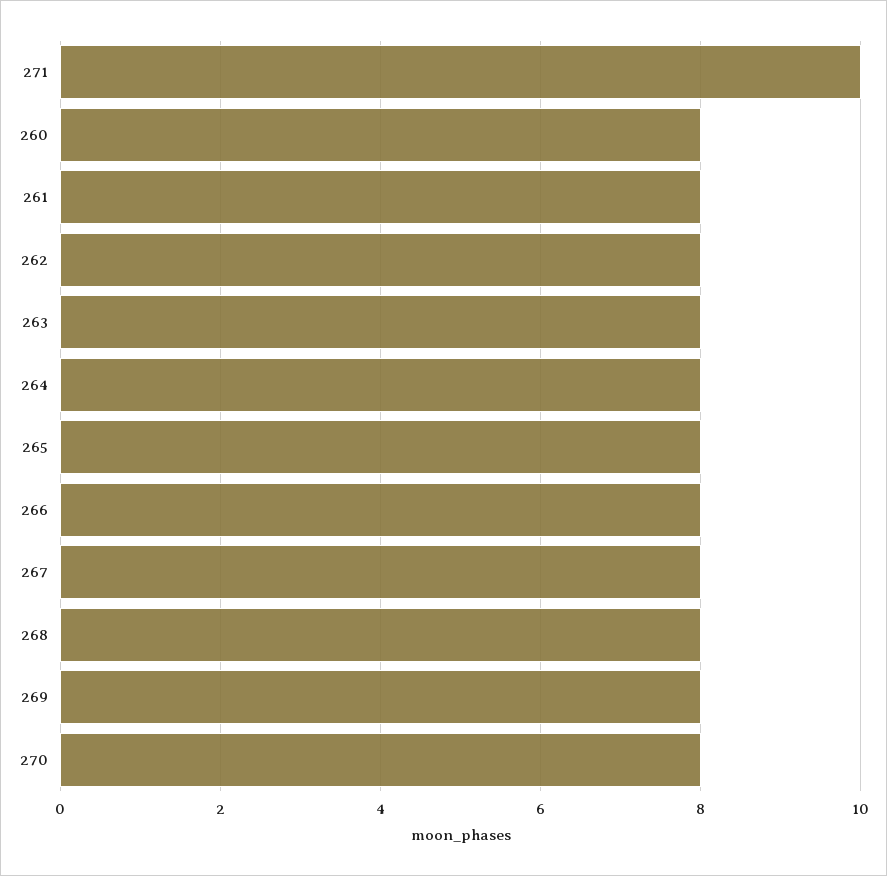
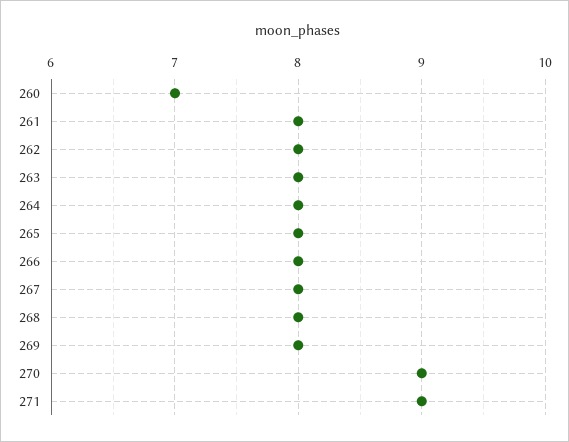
  {
-   "271": 10,
+   "271": 9,
-   "260": 8,
+   "260": 7,
    "261": 8,
    "262": 8,
    "263": 8,
    "264": 8,
    "265": 8,
    "266": 8,
    "267": 8,
    "268": 8,
    "269": 8,
-   "270": 8
+   "270": 9
  }

